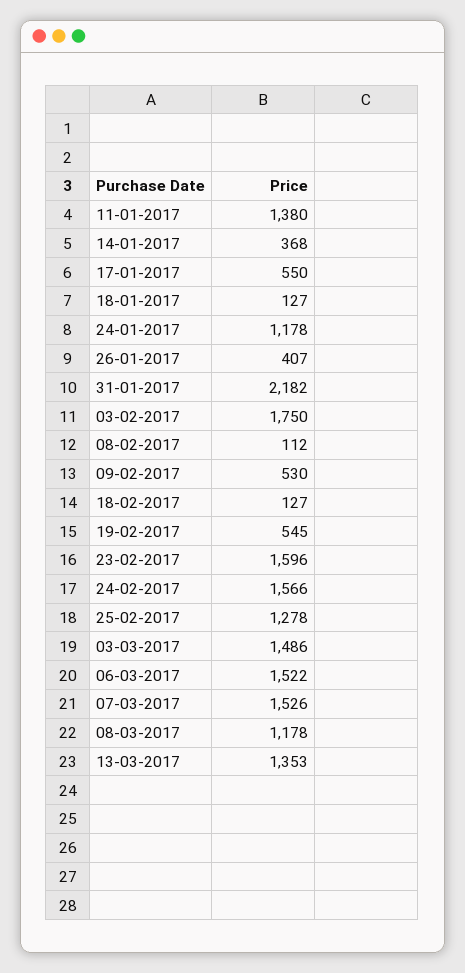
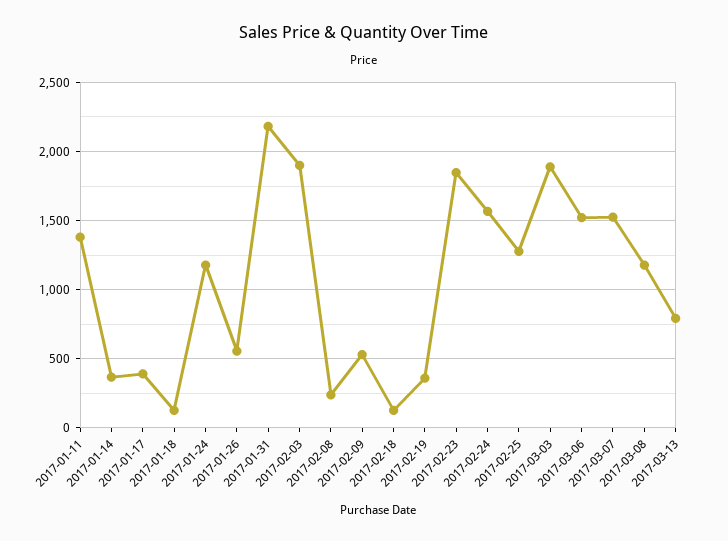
  {
    "11-01-2017": 1380,
    "14-01-2017": 368,
-   "17-01-2017": 550,
+   "17-01-2017": 400,
    "18-01-2017": 127,
    "24-01-2017": 1178,
-   "26-01-2017": 407,
+   "26-01-2017": 550,
    "31-01-2017": 2182,
-   "03-02-2017": 1750,
+   "03-02-2017": 1900,
-   "08-02-2017": 112,
+   "08-02-2017": 250,
    "09-02-2017": 530,
    "18-02-2017": 127,
-   "19-02-2017": 545,
+   "19-02-2017": 350,
-   "23-02-2017": 1596,
+   "23-02-2017": 1850,
    "24-02-2017": 1566,
    "25-02-2017": 1278,
-   "03-03-2017": 1486,
+   "03-03-2017": 1900,
    "06-03-2017": 1522,
    "07-03-2017": 1526,
    "08-03-2017": 1178,
-   "13-03-2017": 1353
+   "13-03-2017": 800
  }

